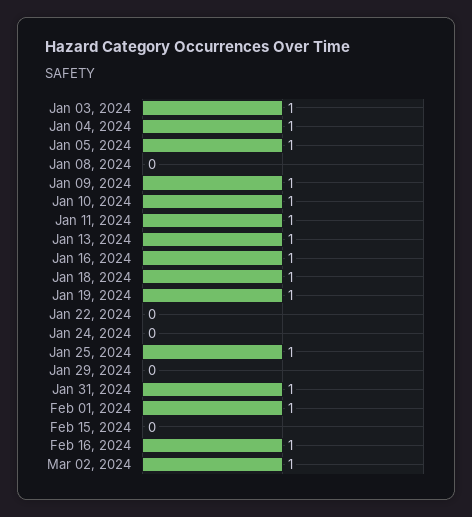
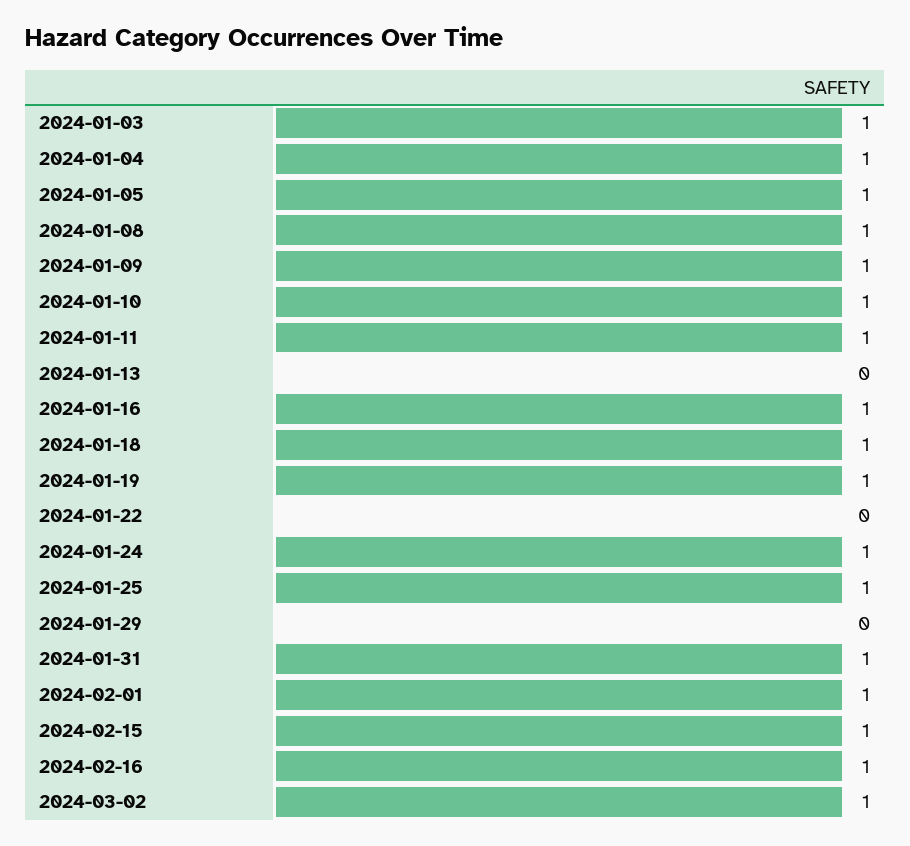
  {
    "Jan 03, 2024": 1,
    "Jan 04, 2024": 1,
    "Jan 05, 2024": 1,
-   "Jan 08, 2024": 0,
+   "Jan 08, 2024": 1,
    "Jan 09, 2024": 1,
    "Jan 10, 2024": 1,
    "Jan 11, 2024": 1,
-   "Jan 13, 2024": 1,
+   "Jan 13, 2024": 0,
    "Jan 16, 2024": 1,
    "Jan 18, 2024": 1,
    "Jan 19, 2024": 1,
    "Jan 22, 2024": 0,
-   "Jan 24, 2024": 0,
+   "Jan 24, 2024": 1,
    "Jan 25, 2024": 1,
    "Jan 29, 2024": 0,
    "Jan 31, 2024": 1,
    "Feb 01, 2024": 1,
-   "Feb 15, 2024": 0,
+   "Feb 15, 2024": 1,
    "Feb 16, 2024": 1,
    "Mar 02, 2024": 1
  }

